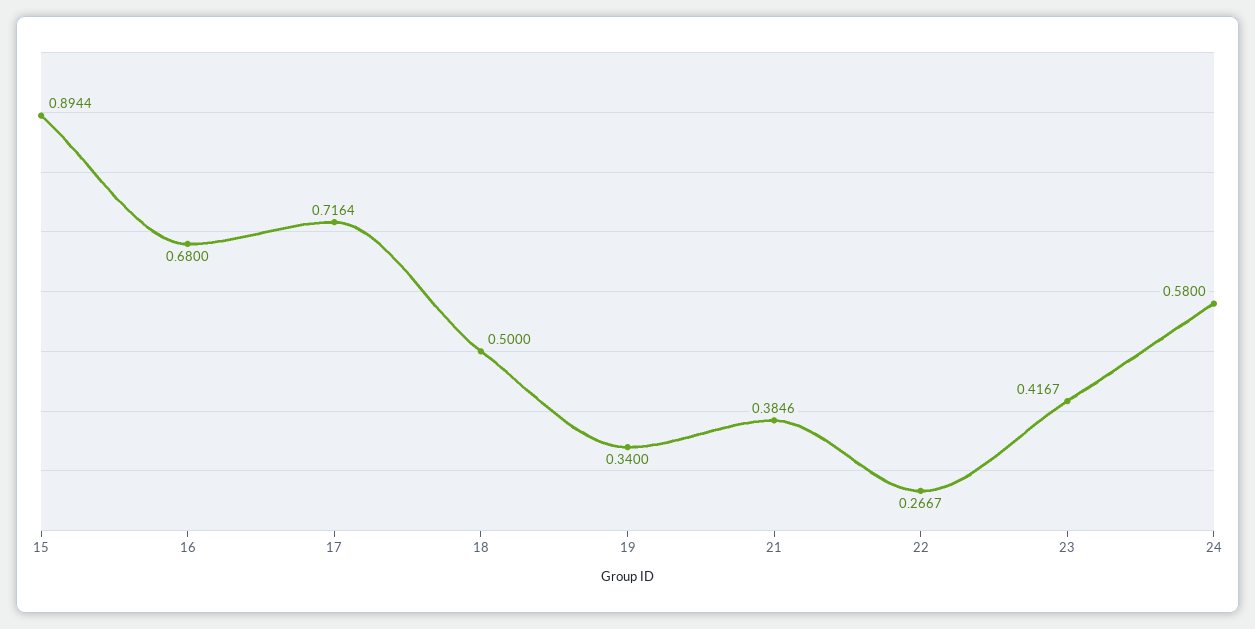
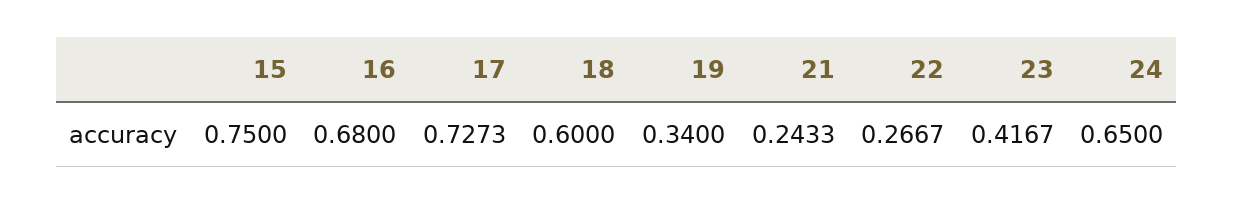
  {
-   "15": 0.8944,
+   "15": 0.75,
    "16": 0.68,
-   "17": 0.7164,
+   "17": 0.7273,
-   "18": 0.5,
+   "18": 0.6,
    "19": 0.34,
-   "21": 0.3846,
+   "21": 0.2433,
    "22": 0.2667,
    "23": 0.4167,
-   "24": 0.58
+   "24": 0.65
  }

